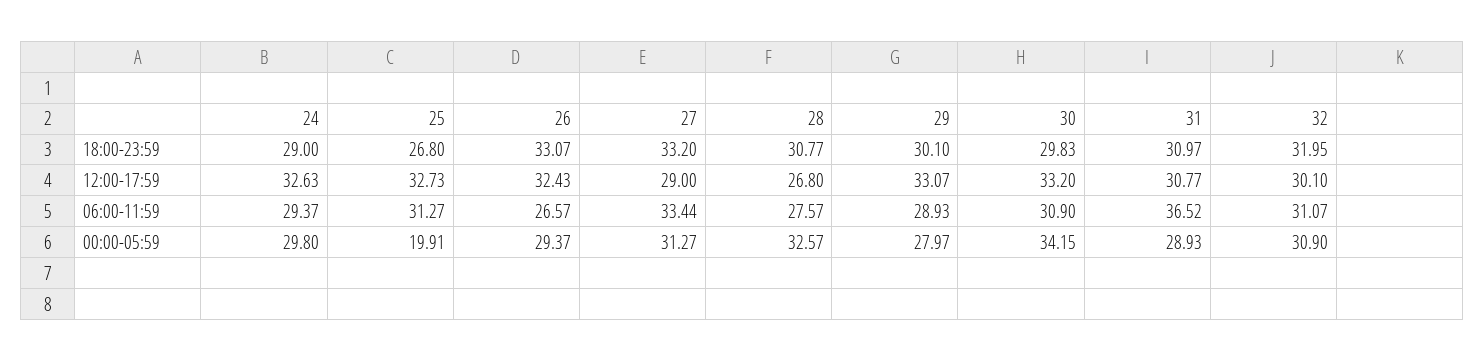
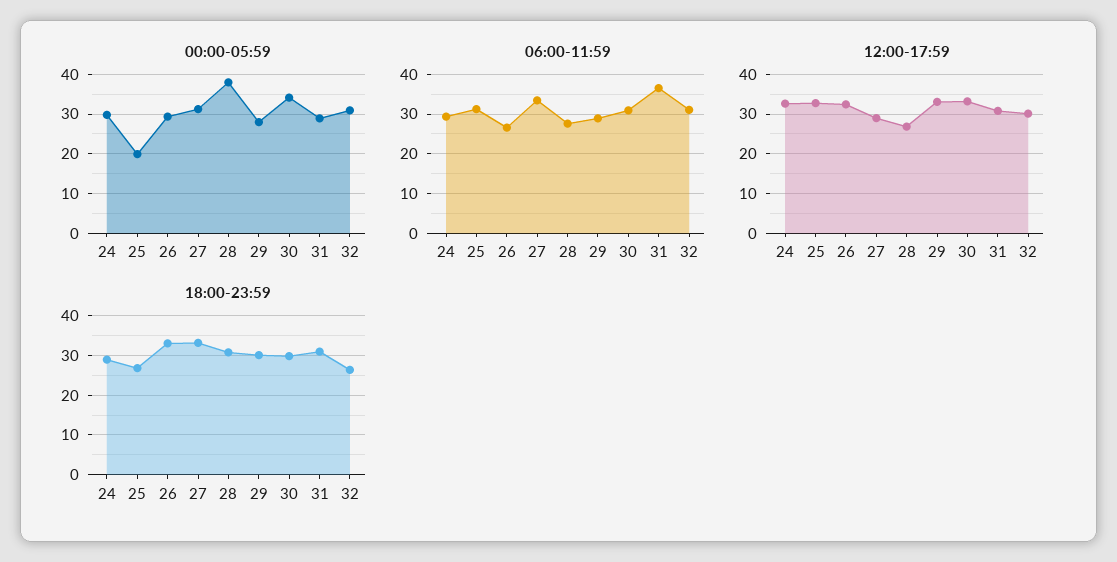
  {
    "18:00-23:59": {
      "24": 29,
      "25": 26.8,
      "26": 33.07,
      "27": 33.2,
      "28": 30.77,
      "29": 30.1,
      "30": 29.83,
      "31": 30.97,
-     "32": 31.95
+     "32": 26
    },
    "12:00-17:59": {
      "24": 32.63,
      "25": 32.73,
      "26": 32.43,
      "27": 29,
      "28": 26.8,
      "29": 33.07,
      "30": 33.2,
      "31": 30.77,
      "32": 30.1
    },
    "06:00-11:59": {
      "24": 29.37,
      "25": 31.27,
      "26": 26.57,
      "27": 33.44,
      "28": 27.57,
      "29": 28.93,
      "30": 30.9,
      "31": 36.52,
      "32": 31.07
    },
    "00:00-05:59": {
      "24": 29.8,
      "25": 19.91,
      "26": 29.37,
      "27": 31.27,
-     "28": 32.57,
+     "28": 38,
      "29": 27.97,
      "30": 34.15,
      "31": 28.93,
      "32": 30.9
    }
  }

